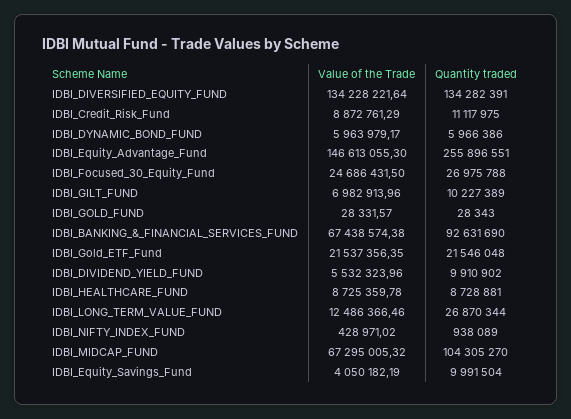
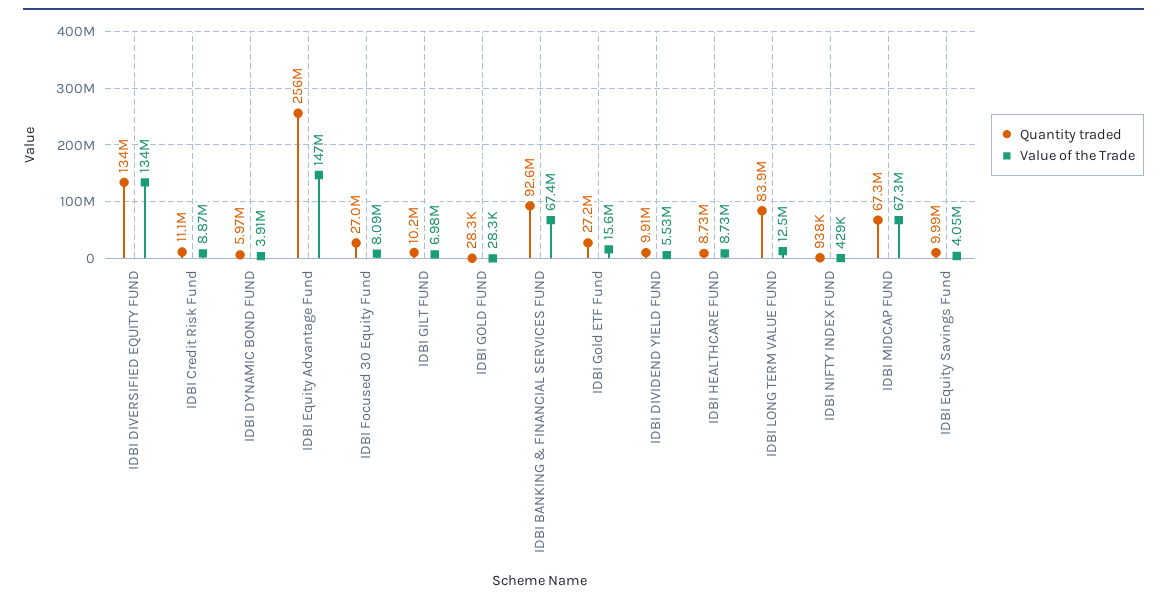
  {
    "Value of the Trade": {
      "IDBI_DIVERSIFIED_EQUITY_FUND": 134228221.64,
      "IDBI_Credit_Risk_Fund": 8872761.29,
-     "IDBI_DYNAMIC_BOND_FUND": 5963979.17,
+     "IDBI_DYNAMIC_BOND_FUND": 3910000,
      "IDBI_Equity_Advantage_Fund": 146613055.3,
-     "IDBI_Focused_30_Equity_Fund": 24686431.5,
+     "IDBI_Focused_30_Equity_Fund": 8090000,
      "IDBI_GILT_FUND": 6982913.96,
      "IDBI_GOLD_FUND": 28331.57,
      "IDBI_BANKING_&_FINANCIAL_SERVICES_FUND": 67438574.38,
-     "IDBI_Gold_ETF_Fund": 21537356.35,
+     "IDBI_Gold_ETF_Fund": 15600000,
      "IDBI_DIVIDEND_YIELD_FUND": 5532323.96,
      "IDBI_HEALTHCARE_FUND": 8725359.78,
      "IDBI_LONG_TERM_VALUE_FUND": 12486366.46,
      "IDBI_NIFTY_INDEX_FUND": 428971.02,
      "IDBI_MIDCAP_FUND": 67295005.32,
      "IDBI_Equity_Savings_Fund": 4050182.19
    },
    "Quantity traded": {
      "IDBI_DIVERSIFIED_EQUITY_FUND": 134282391,
      "IDBI_Credit_Risk_Fund": 11117975,
      "IDBI_DYNAMIC_BOND_FUND": 5966386,
      "IDBI_Equity_Advantage_Fund": 255896551,
      "IDBI_Focused_30_Equity_Fund": 26975788,
      "IDBI_GILT_FUND": 10227389,
      "IDBI_GOLD_FUND": 28343,
      "IDBI_BANKING_&_FINANCIAL_SERVICES_FUND": 92631690,
-     "IDBI_Gold_ETF_Fund": 21546048,
+     "IDBI_Gold_ETF_Fund": 27200000,
      "IDBI_DIVIDEND_YIELD_FUND": 9910902,
      "IDBI_HEALTHCARE_FUND": 8728881,
-     "IDBI_LONG_TERM_VALUE_FUND": 26870344,
+     "IDBI_LONG_TERM_VALUE_FUND": 83900000,
      "IDBI_NIFTY_INDEX_FUND": 938089,
-     "IDBI_MIDCAP_FUND": 104305270,
+     "IDBI_MIDCAP_FUND": 67300000,
      "IDBI_Equity_Savings_Fund": 9991504
    }
  }

